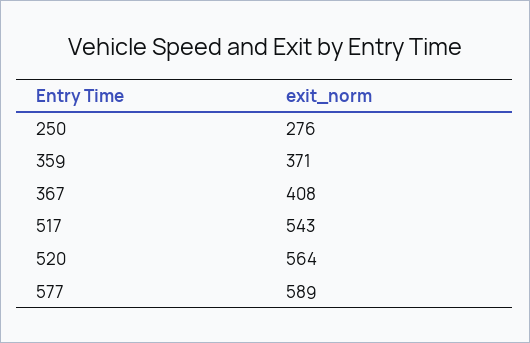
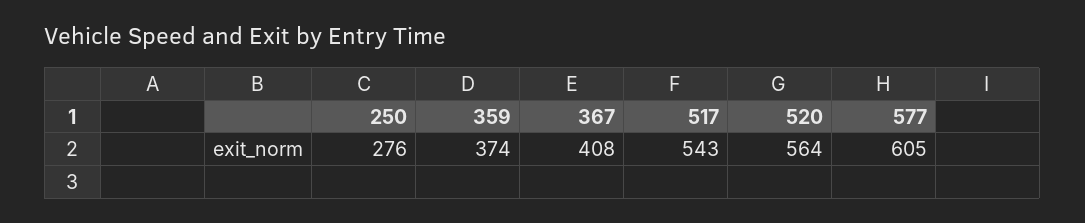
  {
    "250": 276,
-   "359": 371,
+   "359": 374,
    "367": 408,
    "517": 543,
    "520": 564,
-   "577": 589
+   "577": 605
  }

